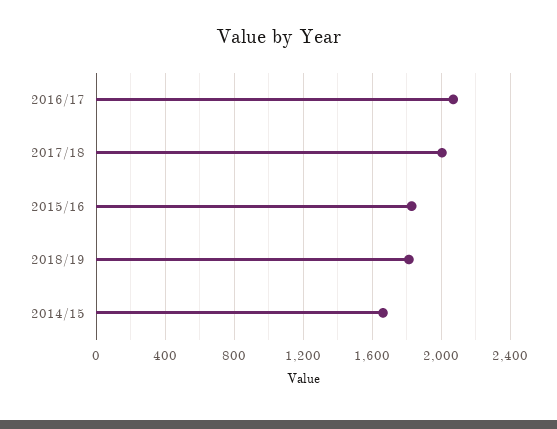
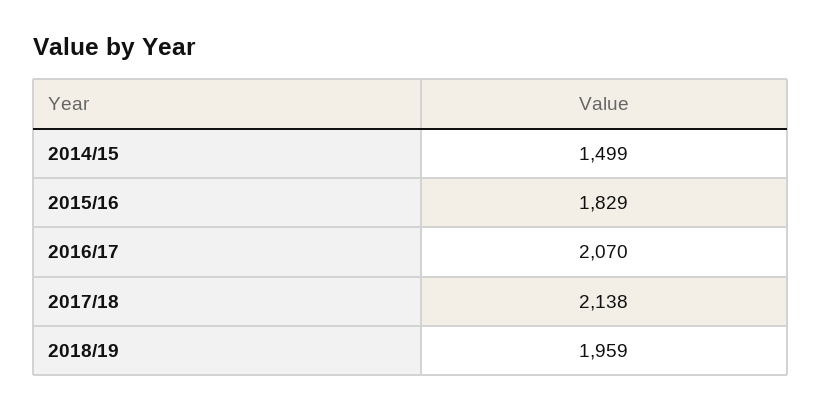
  {
    "2016/17": 2070,
-   "2017/18": 2000,
+   "2017/18": 2138,
    "2015/16": 1829,
-   "2018/19": 1800,
+   "2018/19": 1959,
-   "2014/15": 1650
+   "2014/15": 1499
  }

